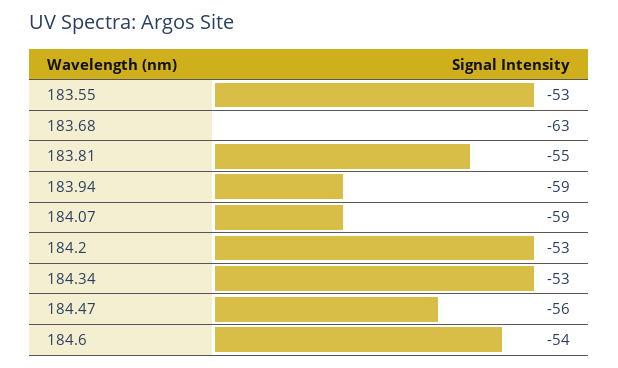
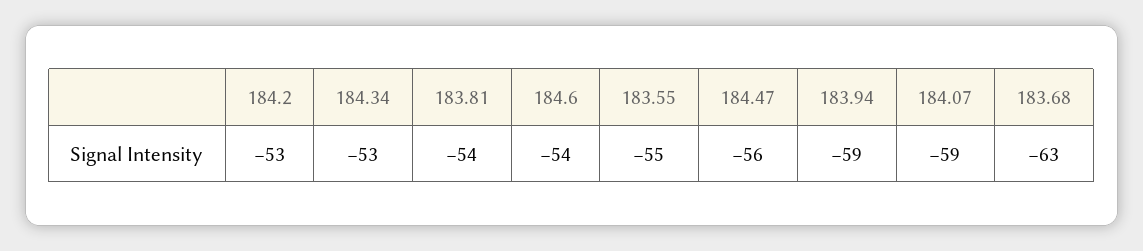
  {
-   "183.55": -53,
+   "183.55": -55,
    "183.68": -63,
-   "183.81": -55,
+   "183.81": -54,
    "183.94": -59,
    "184.07": -59,
    "184.2": -53,
    "184.34": -53,
    "184.47": -56,
    "184.6": -54
  }

